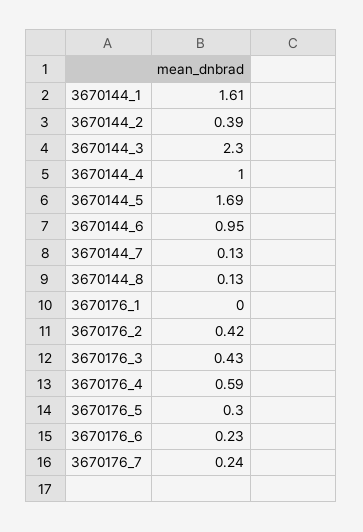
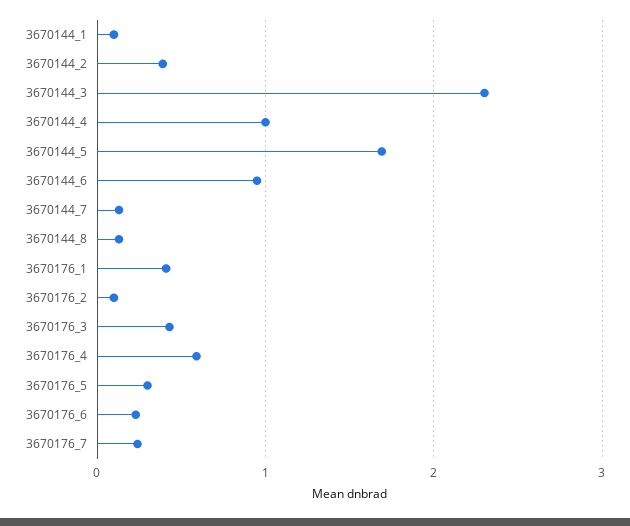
  {
-   "3670144_1": 1.61,
+   "3670144_1": 0.1,
    "3670144_2": 0.39,
    "3670144_3": 2.3,
    "3670144_4": 1,
    "3670144_5": 1.69,
    "3670144_6": 0.95,
    "3670144_7": 0.13,
    "3670144_8": 0.13,
-   "3670176_1": 0,
+   "3670176_1": 0.4,
-   "3670176_2": 0.42,
+   "3670176_2": 0.1,
    "3670176_3": 0.43,
    "3670176_4": 0.59,
    "3670176_5": 0.3,
    "3670176_6": 0.23,
    "3670176_7": 0.24
  }

